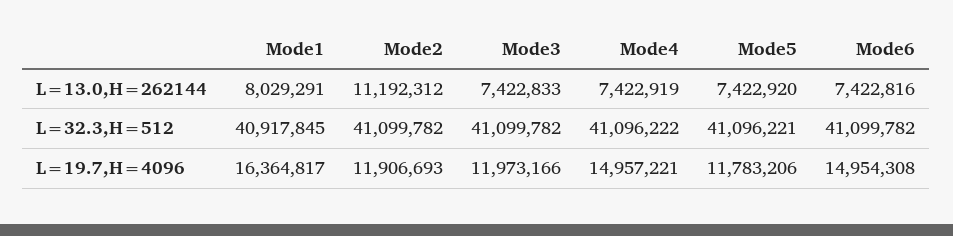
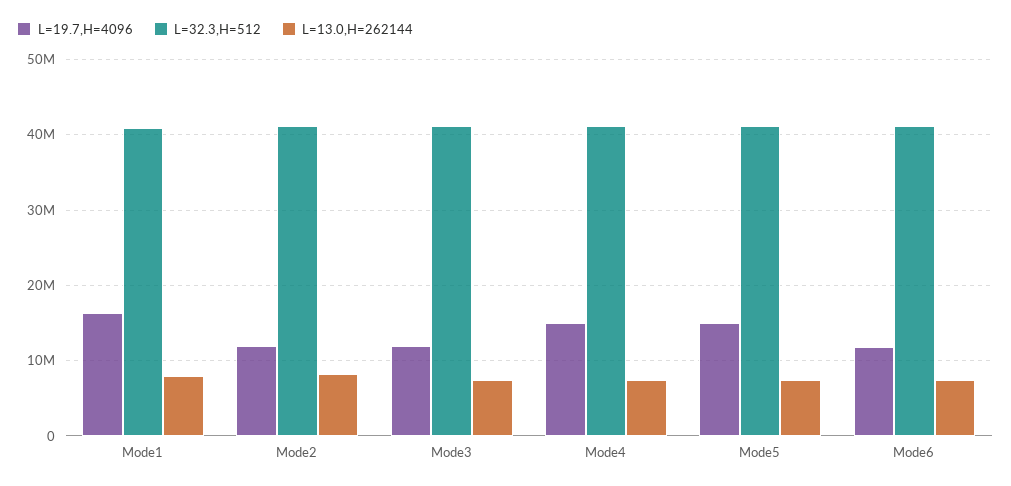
  {
    "L=13.0,H=262144": {
      "Mode1": 8029291,
-     "Mode2": 11192312,
+     "Mode2": 8000000,
      "Mode3": 7422833,
      "Mode4": 7422919,
      "Mode5": 7422920,
      "Mode6": 7422816
    },
    "L=32.3,H=512": {
      "Mode1": 40917845,
      "Mode2": 41099782,
      "Mode3": 41099782,
      "Mode4": 41096222,
      "Mode5": 41096221,
      "Mode6": 41099782
    },
    "L=19.7,H=4096": {
      "Mode1": 16364817,
      "Mode2": 11906693,
      "Mode3": 11973166,
      "Mode4": 14957221,
-     "Mode5": 11783206,
+     "Mode5": 15000000,
-     "Mode6": 14954308
+     "Mode6": 12000000
    }
  }

